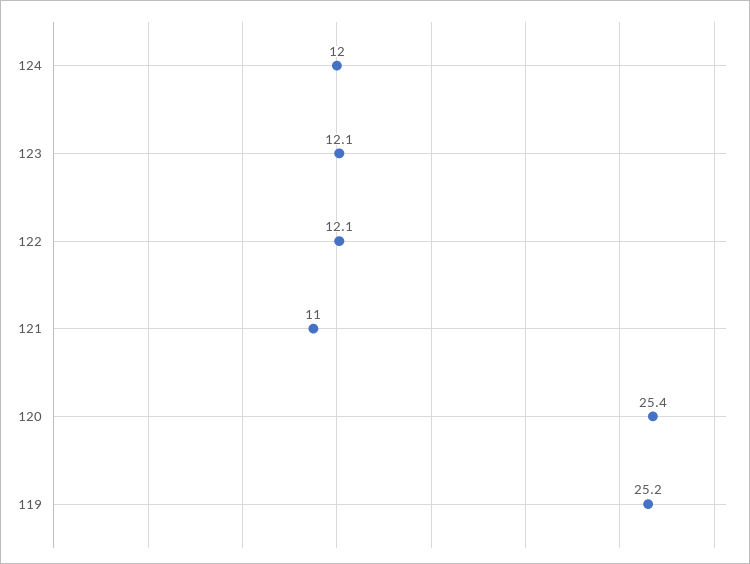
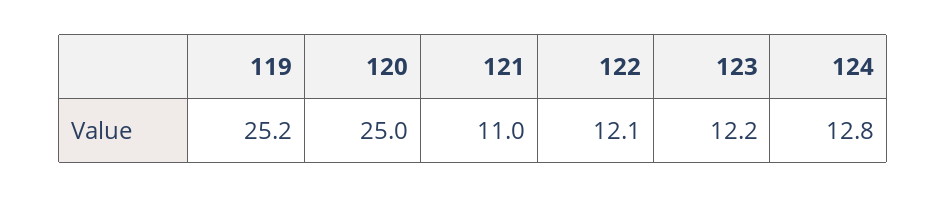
  {
-   "124": 12,
+   "124": 12.8,
-   "123": 12.1,
+   "123": 12.2,
    "122": 12.1,
    "121": 11,
-   "120": 25.4,
+   "120": 25,
    "119": 25.2
  }

